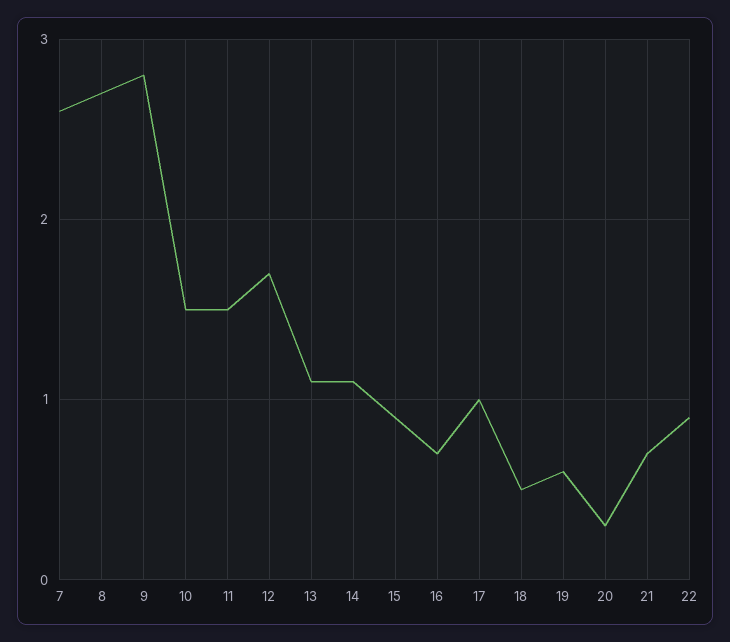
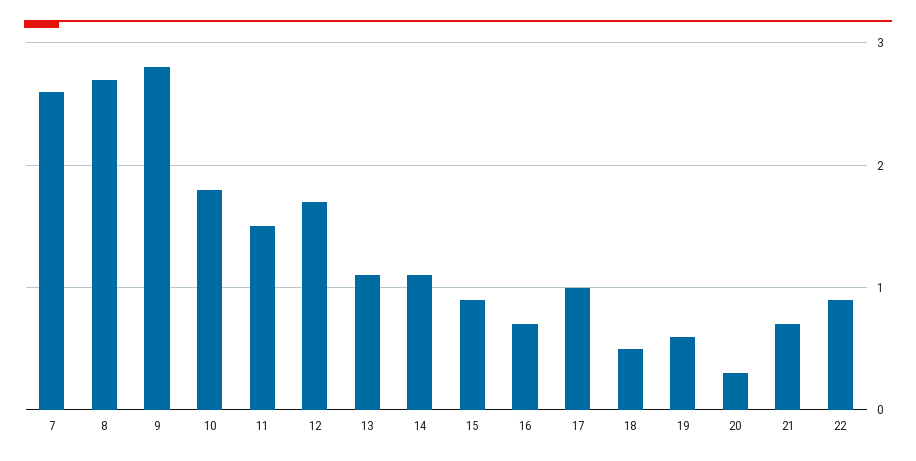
  {
    "7": 2.6,
    "8": 2.7,
    "9": 2.8,
-   "10": 1.5,
+   "10": 1.8,
    "11": 1.5,
    "12": 1.7,
    "13": 1.1,
    "14": 1.1,
    "15": 0.9,
    "16": 0.7,
    "17": 1,
    "18": 0.5,
    "19": 0.6,
    "20": 0.3,
    "21": 0.7,
    "22": 0.9
  }

